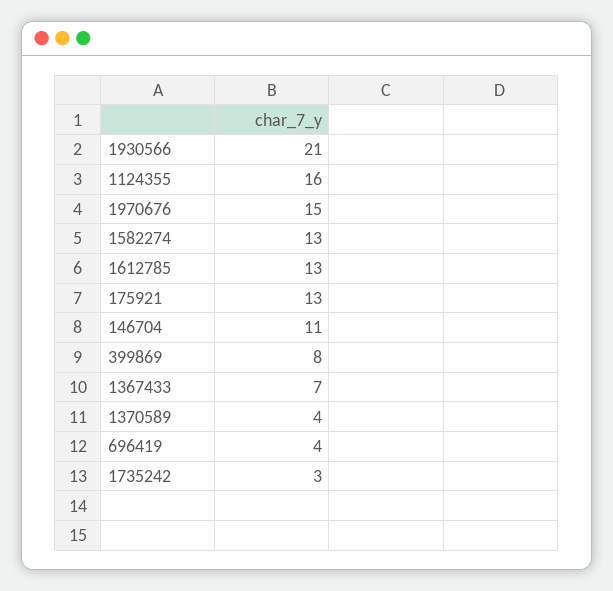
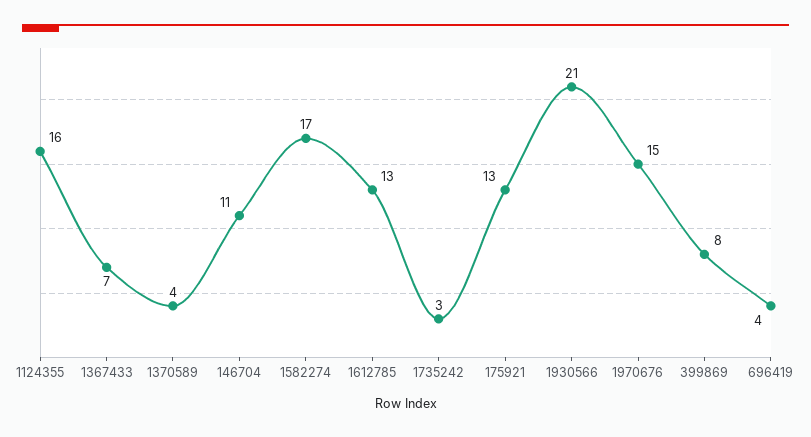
  {
    "1930566": 21,
    "1124355": 16,
    "1970676": 15,
-   "1582274": 13,
+   "1582274": 17,
    "1612785": 13,
    "175921": 13,
    "146704": 11,
    "399869": 8,
    "1367433": 7,
    "1370589": 4,
    "696419": 4,
    "1735242": 3
  }

